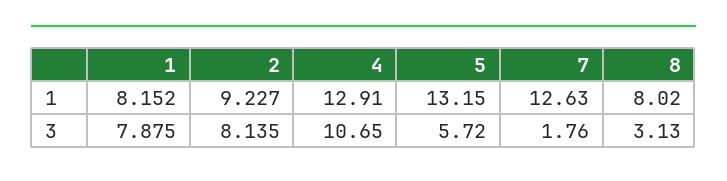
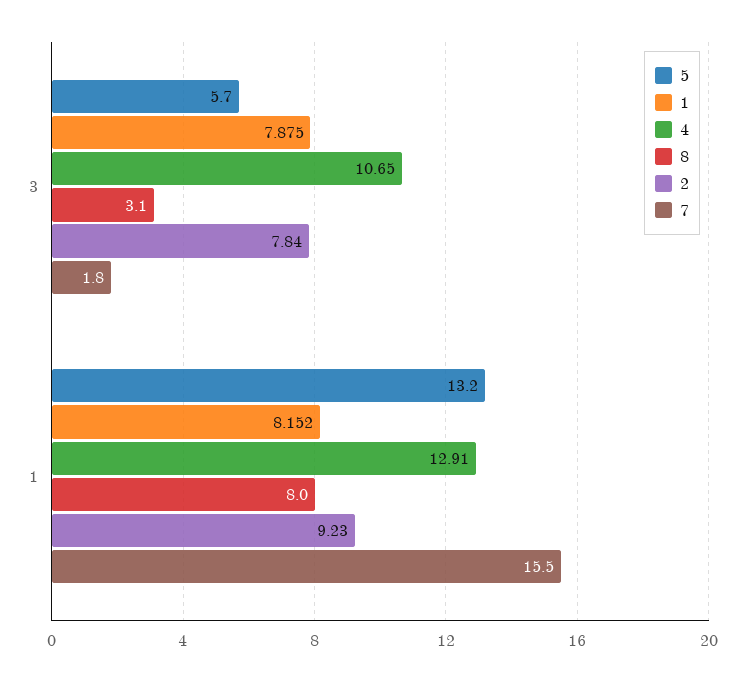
  {
    "1": {
      "1": 8.152,
      "3": 7.875
    },
    "2": {
      "1": 9.227,
-     "3": 8.135
+     "3": 7.84
    },
    "4": {
      "1": 12.91,
      "3": 10.65
    },
    "5": {
      "1": 13.15,
      "3": 5.72
    },
    "7": {
-     "1": 12.63,
+     "1": 15.5,
      "3": 1.76
    },
    "8": {
      "1": 8.02,
      "3": 3.13
    }
  }

